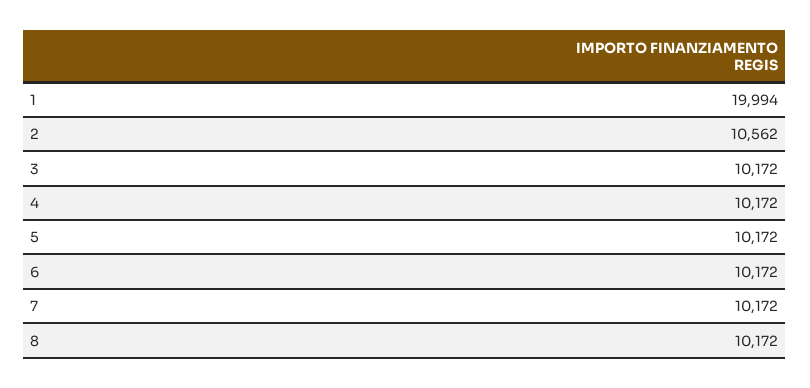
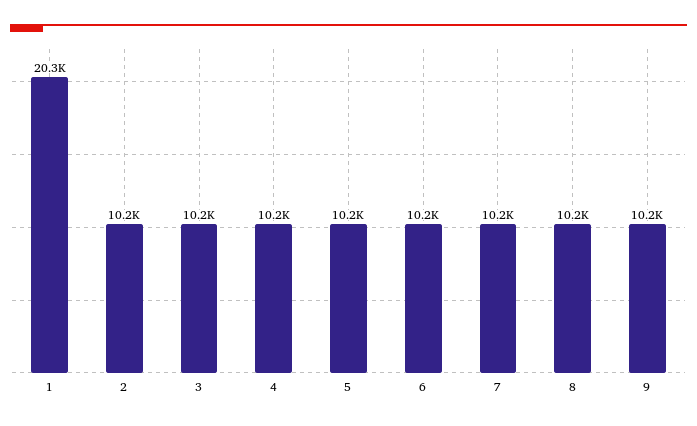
  {
-   "1": 19994,
+   "1": 20300,
-   "2": 10562,
+   "2": 10200,
    "3": 10172,
    "4": 10172,
    "5": 10172,
    "6": 10172,
    "7": 10172,
-   "8": 10172
+   "8": 10172,
+   "9": 10200
  }

